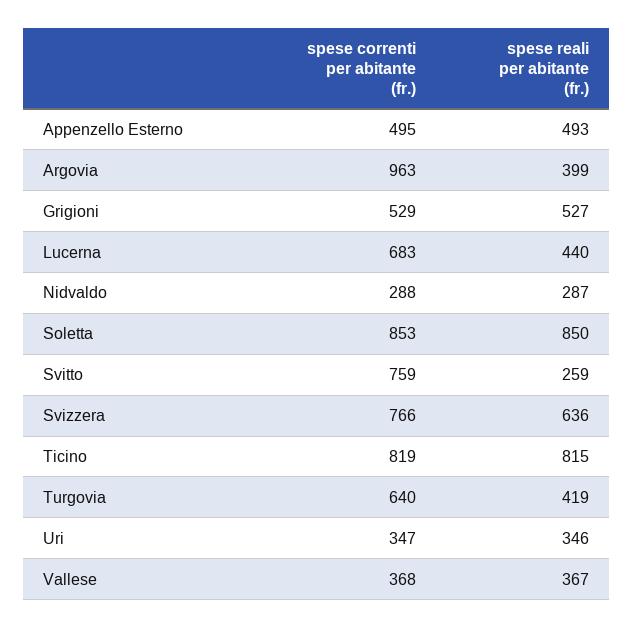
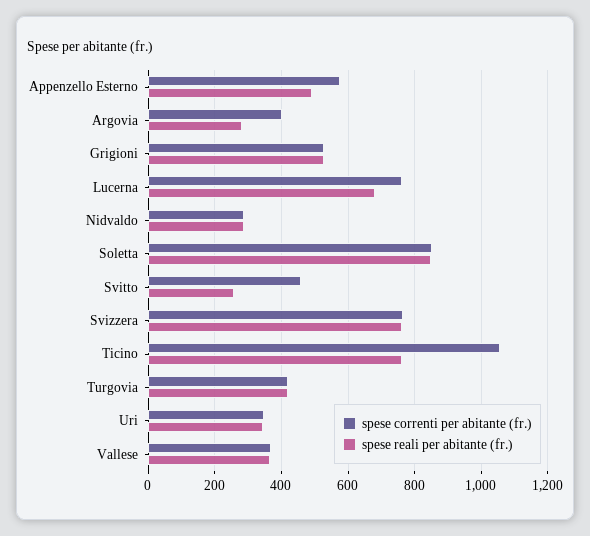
  {
    "spese correnti per abitante (fr.)": {
-     "Appenzello Esterno": 495,
+     "Appenzello Esterno": 580,
-     "Argovia": 963,
+     "Argovia": 400,
      "Grigioni": 529,
-     "Lucerna": 683,
+     "Lucerna": 760,
      "Nidvaldo": 288,
      "Soletta": 853,
-     "Svitto": 759,
+     "Svitto": 460,
      "Svizzera": 766,
-     "Ticino": 819,
+     "Ticino": 1060,
-     "Turgovia": 640,
+     "Turgovia": 420,
      "Uri": 347,
      "Vallese": 368
    },
    "spese reali per abitante (fr.)": {
      "Appenzello Esterno": 493,
-     "Argovia": 399,
+     "Argovia": 280,
      "Grigioni": 527,
-     "Lucerna": 440,
+     "Lucerna": 680,
      "Nidvaldo": 287,
      "Soletta": 850,
      "Svitto": 259,
-     "Svizzera": 636,
+     "Svizzera": 760,
-     "Ticino": 815,
+     "Ticino": 760,
      "Turgovia": 419,
      "Uri": 346,
      "Vallese": 367
    }
  }

